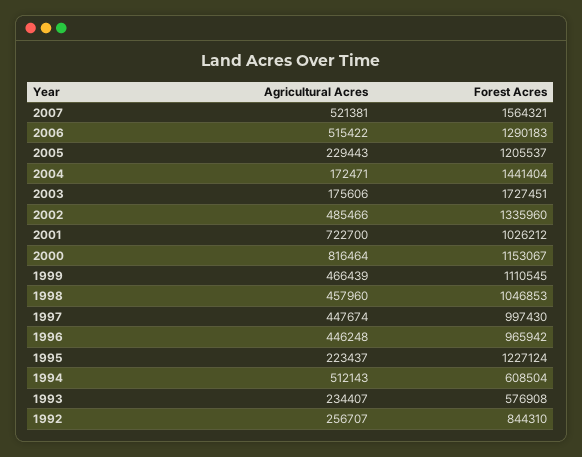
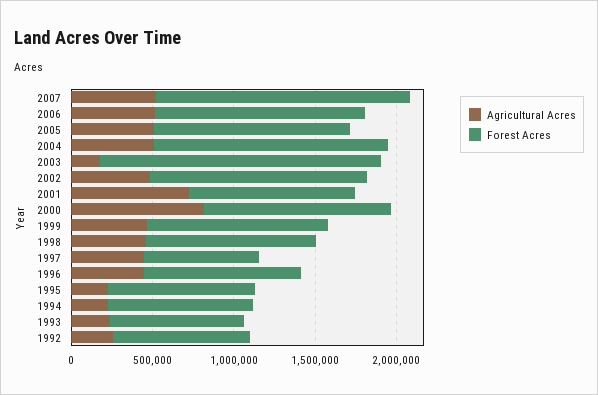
  {
    "Agricultural Acres": {
      "2007": 521381,
      "2006": 515422,
-     "2005": 229443,
+     "2005": 500000,
-     "2004": 172471,
+     "2004": 500000,
      "2003": 175606,
      "2002": 485466,
      "2001": 722700,
      "2000": 816464,
      "1999": 466439,
      "1998": 457960,
      "1997": 447674,
      "1996": 446248,
      "1995": 223437,
-     "1994": 512143,
+     "1994": 200000,
      "1993": 234407,
      "1992": 256707
    },
    "Forest Acres": {
      "2007": 1564321,
      "2006": 1290183,
      "2005": 1205537,
      "2004": 1441404,
      "2003": 1727451,
      "2002": 1335960,
      "2001": 1026212,
      "2000": 1153067,
      "1999": 1110545,
      "1998": 1046853,
-     "1997": 997430,
+     "1997": 700000,
      "1996": 965942,
-     "1995": 1227124,
+     "1995": 900000,
-     "1994": 608504,
+     "1994": 900000,
-     "1993": 576908,
+     "1993": 800000,
      "1992": 844310
    }
  }

